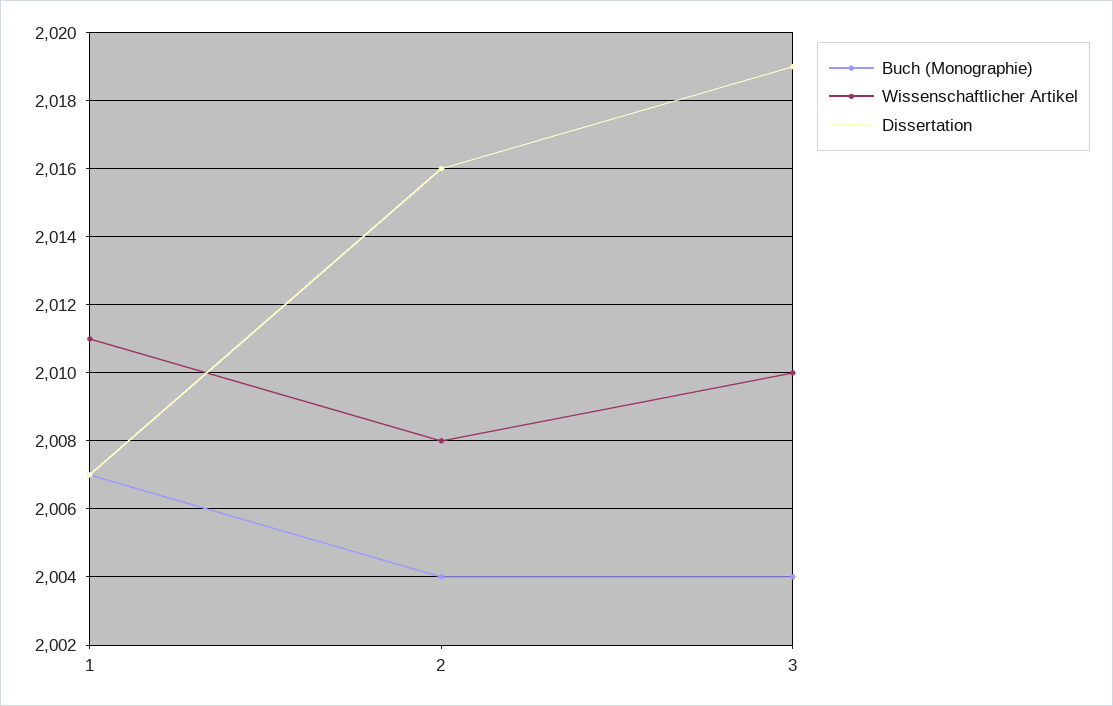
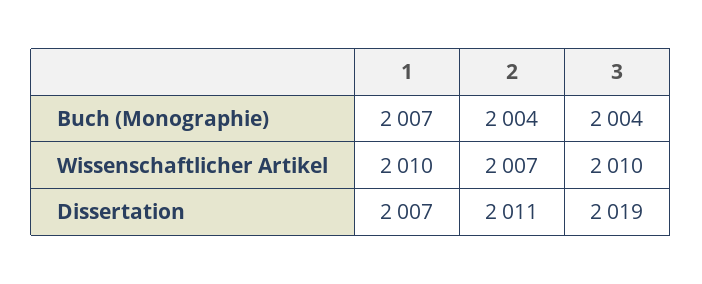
  {
    "Buch (Monographie)": {
      "1": 2007,
      "2": 2004,
      "3": 2004
    },
    "Wissenschaftlicher Artikel": {
-     "1": 2011,
+     "1": 2010,
-     "2": 2008,
+     "2": 2007,
      "3": 2010
    },
    "Dissertation": {
      "1": 2007,
-     "2": 2016,
+     "2": 2011,
      "3": 2019
    }
  }

